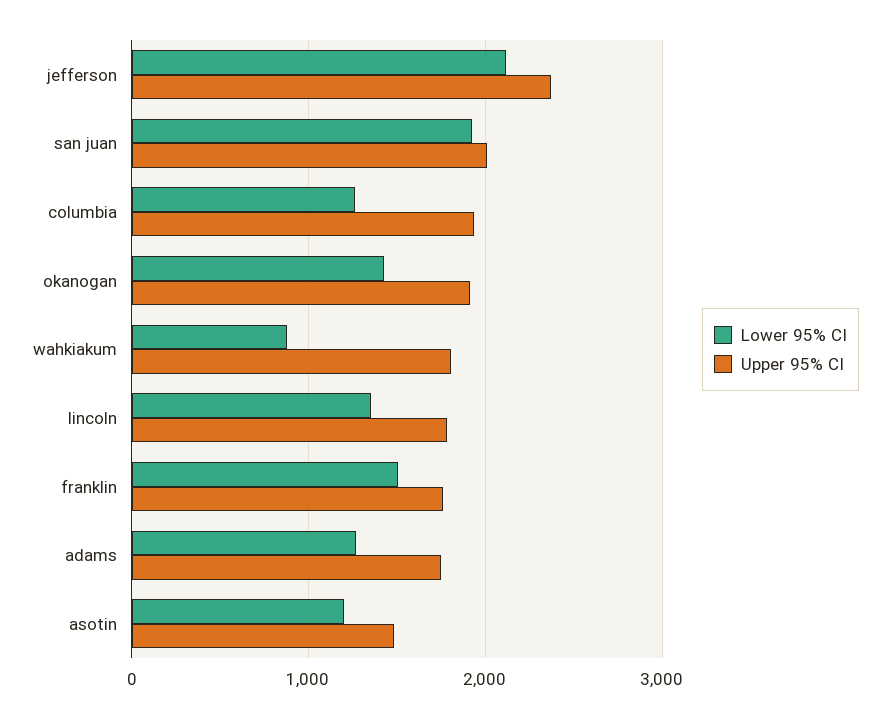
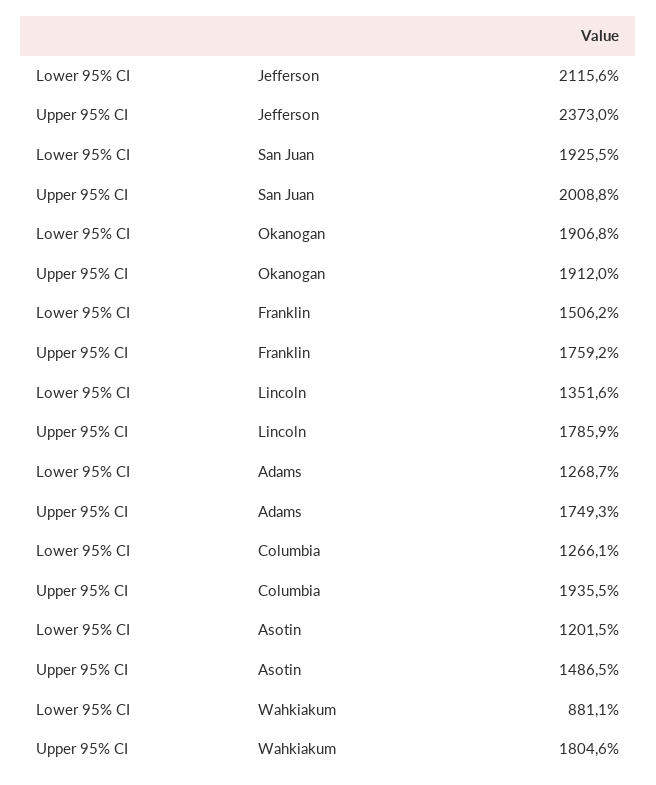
  {
    "Lower 95% CI": {
      "jefferson": 2115.6,
      "san juan": 1925.5,
      "columbia": 1266.1,
-     "okanogan": 1400,
+     "okanogan": 1906.8,
      "wahkiakum": 881.1,
      "lincoln": 1351.6,
      "franklin": 1506.2,
      "adams": 1268.7,
      "asotin": 1201.5
    },
    "Upper 95% CI": {
      "jefferson": 2373,
      "san juan": 2008.8,
      "columbia": 1935.5,
      "okanogan": 1912,
      "wahkiakum": 1804.6,
      "lincoln": 1785.9,
      "franklin": 1759.2,
      "adams": 1749.3,
      "asotin": 1486.5
    }
  }

